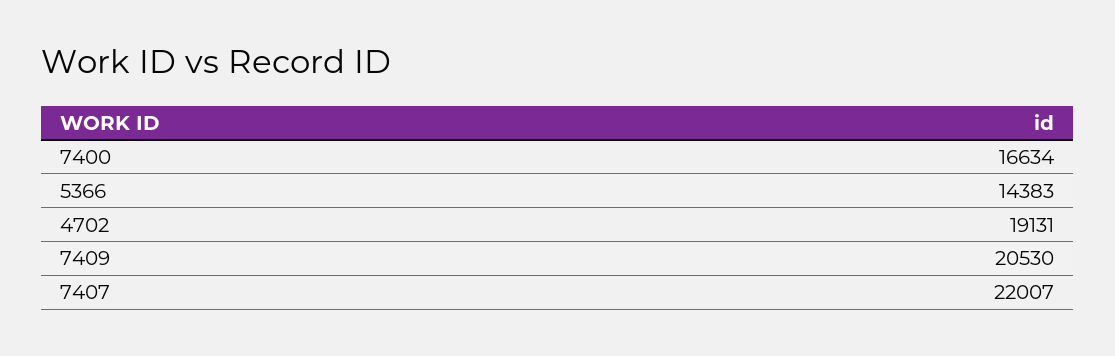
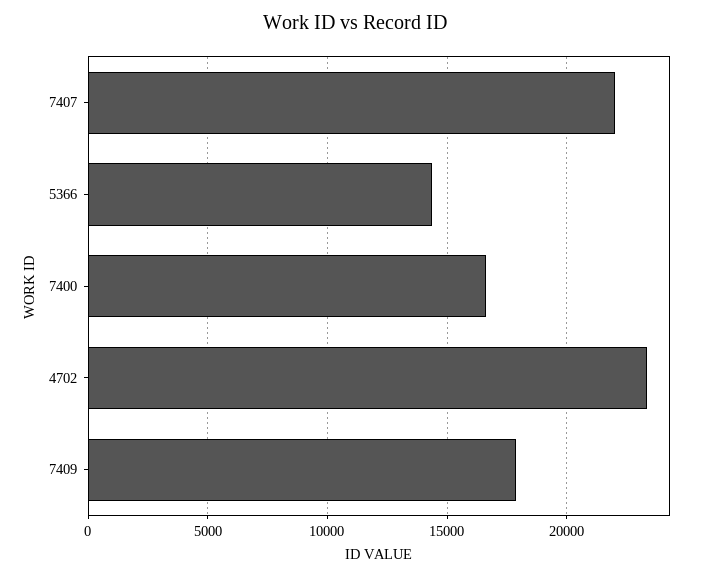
  {
    "7400": 16634,
    "5366": 14383,
-   "4702": 19131,
+   "4702": 23500,
-   "7409": 20530,
+   "7409": 18000,
    "7407": 22007
  }

